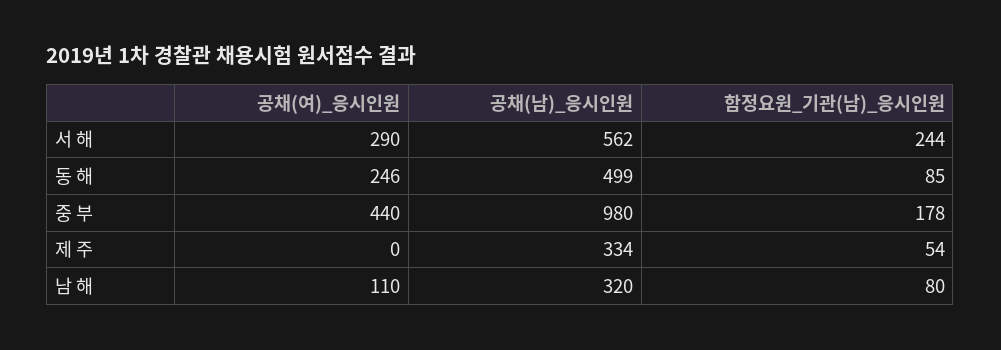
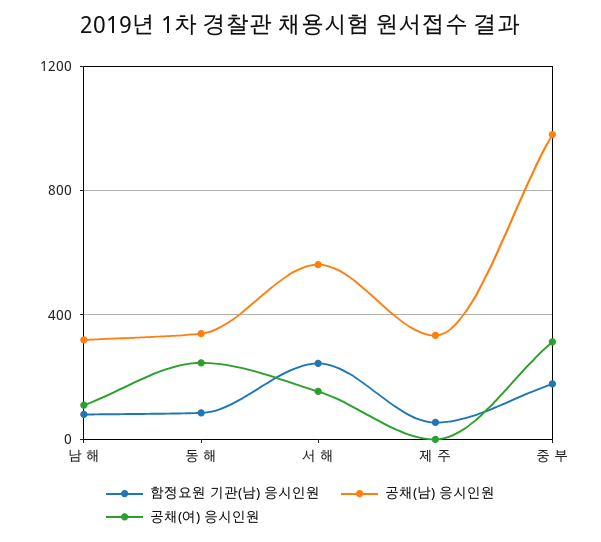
  {
    "공채(여)_응시인원": {
-     "서 해": 290,
+     "서 해": 150,
      "동 해": 246,
-     "중 부": 440,
+     "중 부": 300,
      "제 주": 0,
      "남 해": 110
    },
    "공채(남)_응시인원": {
      "서 해": 562,
-     "동 해": 499,
+     "동 해": 350,
      "중 부": 980,
      "제 주": 334,
      "남 해": 320
    },
    "함정요원_기관(남)_응시인원": {
      "서 해": 244,
      "동 해": 85,
      "중 부": 178,
      "제 주": 54,
      "남 해": 80
    }
  }

